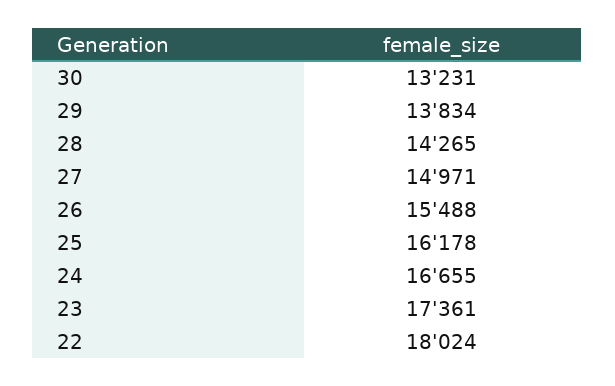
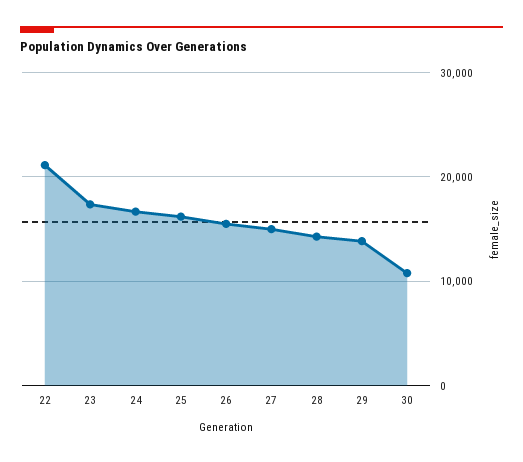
  {
-   "30": 13231,
+   "30": 11000,
    "29": 13834,
    "28": 14265,
    "27": 14971,
    "26": 15488,
    "25": 16178,
    "24": 16655,
    "23": 17361,
-   "22": 18024
+   "22": 21000
  }

